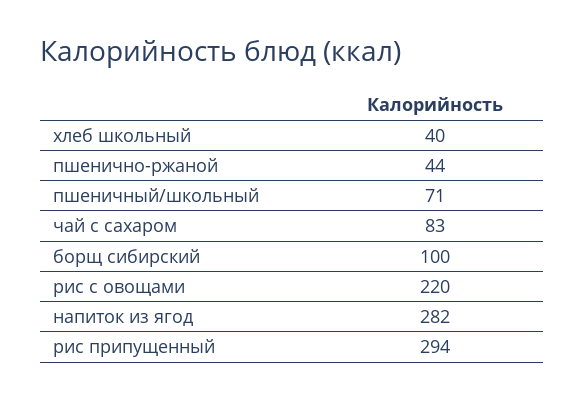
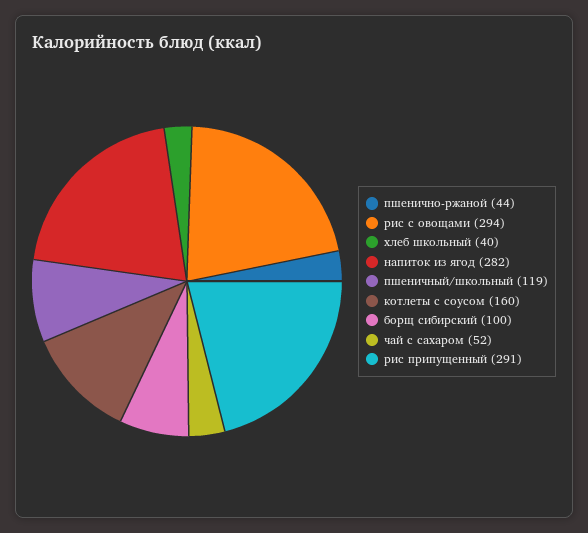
  {
    "хлеб школьный": 40,
    "пшенично-ржаной": 44,
-   "пшеничный/школьный": 71,
+   "пшеничный/школьный": 119,
-   "чай с сахаром": 83,
+   "чай с сахаром": 52,
    "борщ сибирский": 100,
-   "рис с овощами": 220,
+   "рис с овощами": 294,
    "напиток из ягод": 282,
-   "рис припущенный": 294
+   "рис припущенный": 291,
+   "котлеты с соусом": 160
  }

